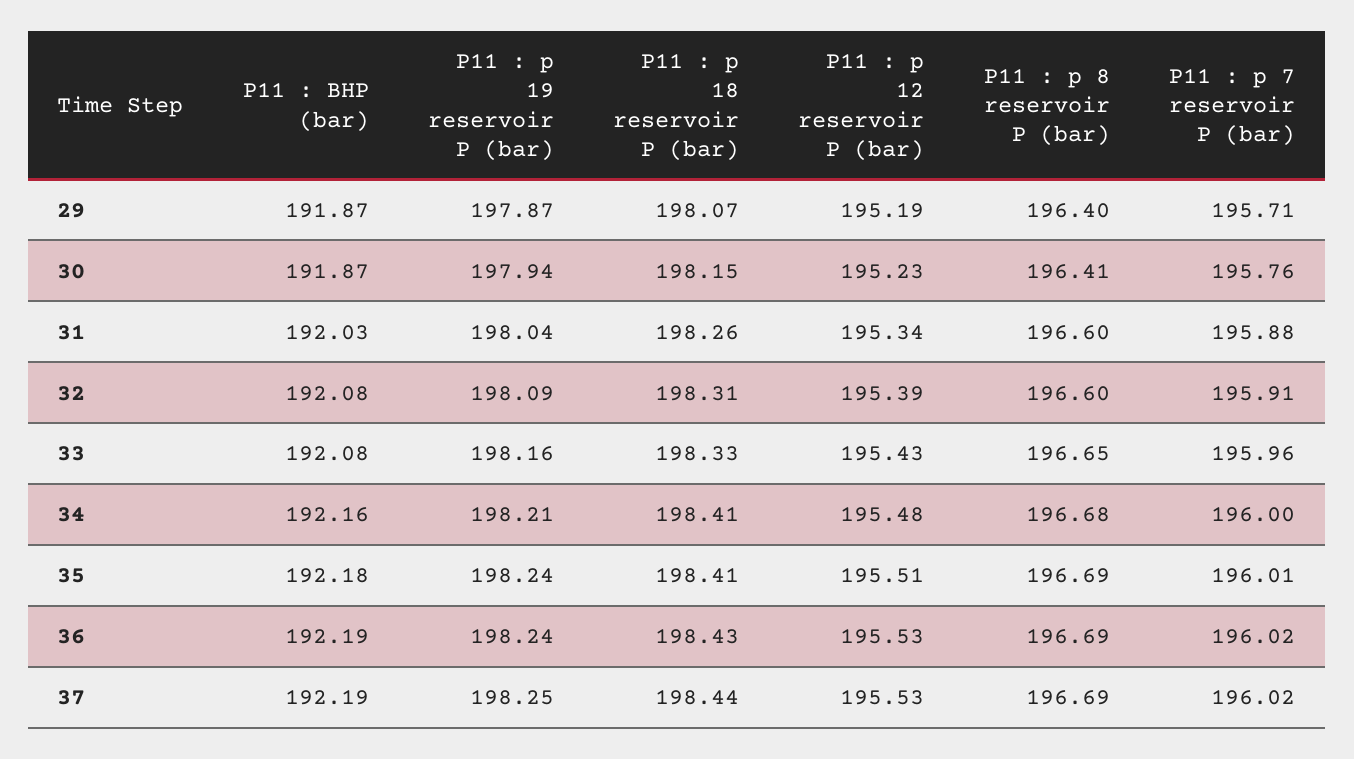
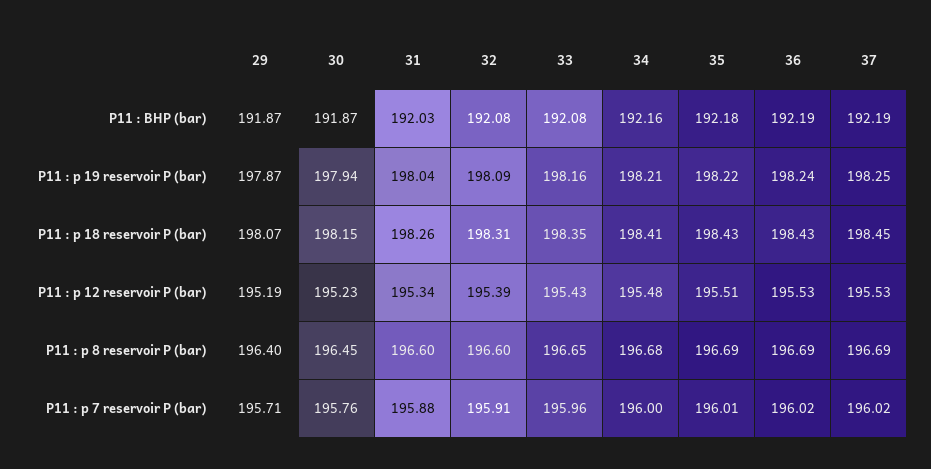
  {
    "P11 : BHP (bar)": {
      "29": 191.87,
      "30": 191.87,
      "31": 192.03,
      "32": 192.08,
      "33": 192.08,
      "34": 192.16,
      "35": 192.18,
      "36": 192.19,
      "37": 192.19
    },
    "P11 : p 19 reservoir P (bar)": {
      "29": 197.87,
      "30": 197.94,
      "31": 198.04,
      "32": 198.09,
      "33": 198.16,
      "34": 198.21,
-     "35": 198.24,
+     "35": 198.22,
      "36": 198.24,
      "37": 198.25
    },
    "P11 : p 18 reservoir P (bar)": {
      "29": 198.07,
      "30": 198.15,
      "31": 198.26,
      "32": 198.31,
-     "33": 198.33,
+     "33": 198.35,
      "34": 198.41,
-     "35": 198.41,
+     "35": 198.43,
      "36": 198.43,
-     "37": 198.44
+     "37": 198.45
    },
    "P11 : p 12 reservoir P (bar)": {
      "29": 195.19,
      "30": 195.23,
      "31": 195.34,
      "32": 195.39,
      "33": 195.43,
      "34": 195.48,
      "35": 195.51,
      "36": 195.53,
      "37": 195.53
    },
    "P11 : p 8 reservoir P (bar)": {
      "29": 196.4,
-     "30": 196.41,
+     "30": 196.45,
      "31": 196.6,
      "32": 196.6,
      "33": 196.65,
      "34": 196.68,
      "35": 196.69,
      "36": 196.69,
      "37": 196.69
    },
    "P11 : p 7 reservoir P (bar)": {
      "29": 195.71,
      "30": 195.76,
      "31": 195.88,
      "32": 195.91,
      "33": 195.96,
      "34": 196,
      "35": 196.01,
      "36": 196.02,
      "37": 196.02
    }
  }

